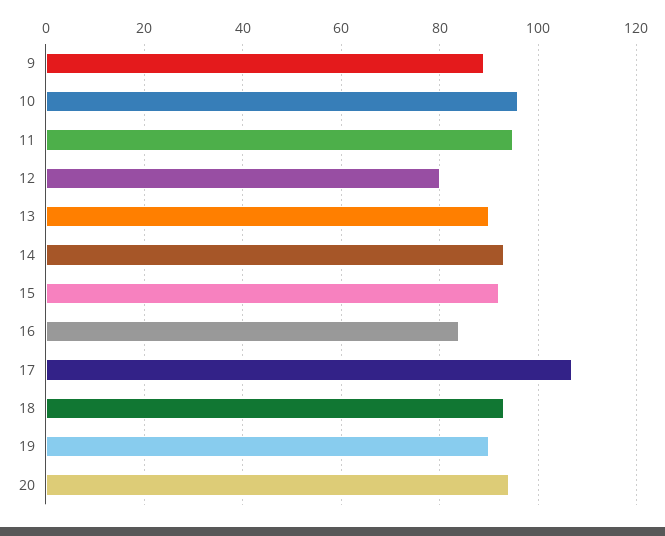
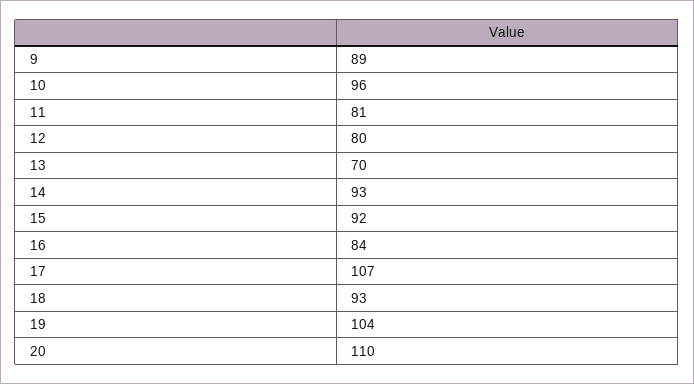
  {
    "9": 89,
    "10": 96,
-   "11": 95,
+   "11": 81,
    "12": 80,
-   "13": 90,
+   "13": 70,
    "14": 93,
    "15": 92,
    "16": 84,
    "17": 107,
    "18": 93,
-   "19": 90,
+   "19": 104,
-   "20": 95
+   "20": 110
  }

